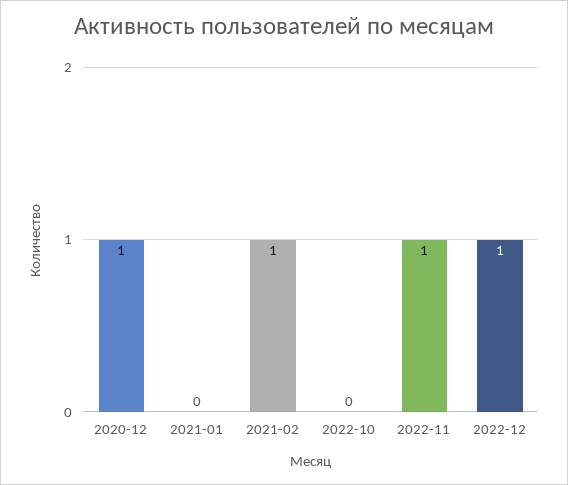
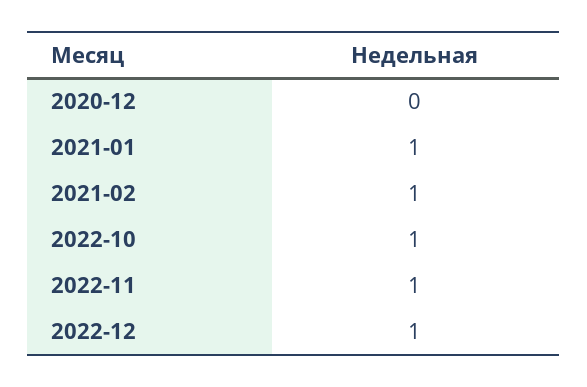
  {
-   "2020-12": 1,
+   "2020-12": 0,
-   "2021-01": 0,
+   "2021-01": 1,
    "2021-02": 1,
-   "2022-10": 0,
+   "2022-10": 1,
    "2022-11": 1,
    "2022-12": 1
  }

